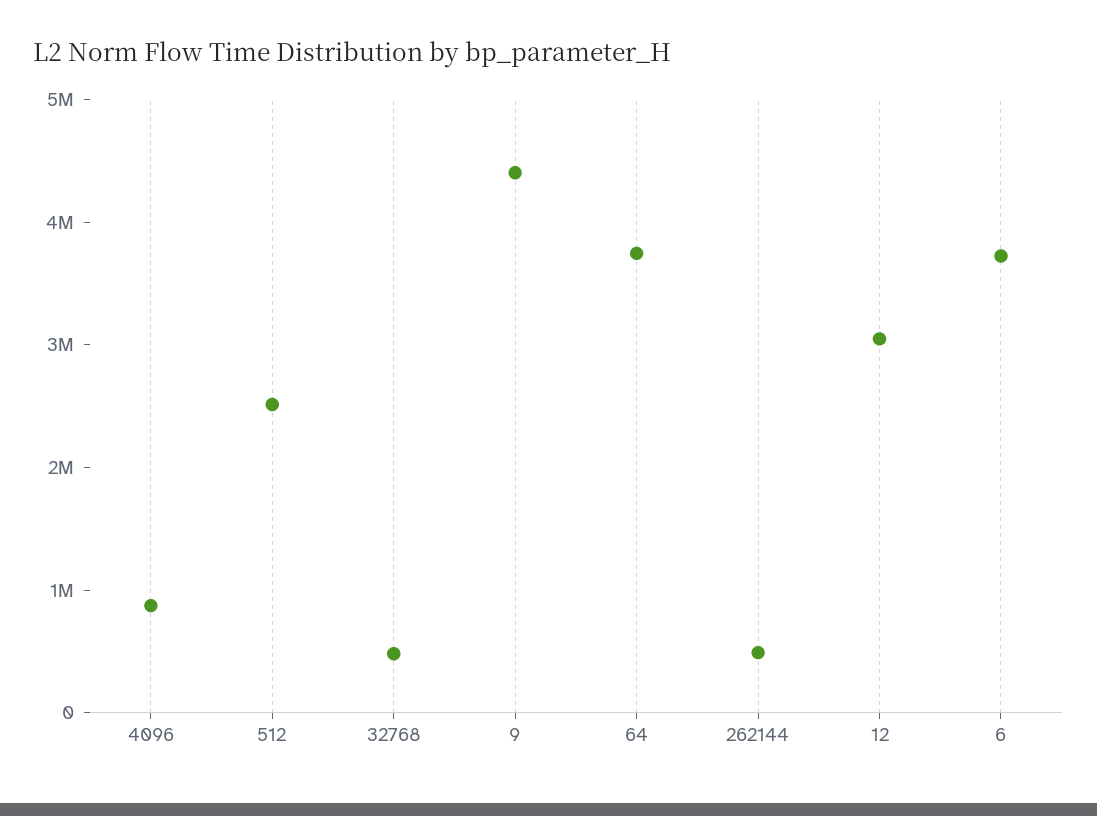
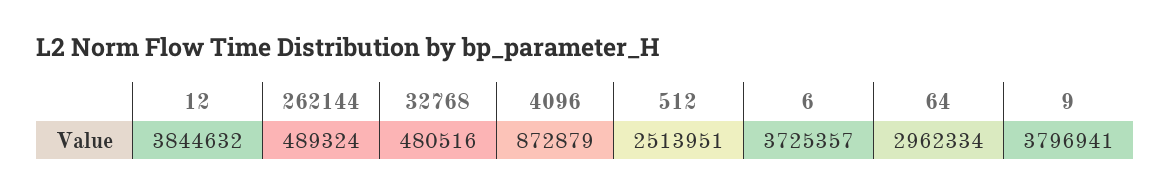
  {
    "4096": 872879,
    "512": 2513951,
    "32768": 480516,
-   "9": 4400000,
+   "9": 3796941,
-   "64": 3800000,
+   "64": 2962334,
    "262144": 489324,
-   "12": 3000000,
+   "12": 3844632,
    "6": 3725357
  }

